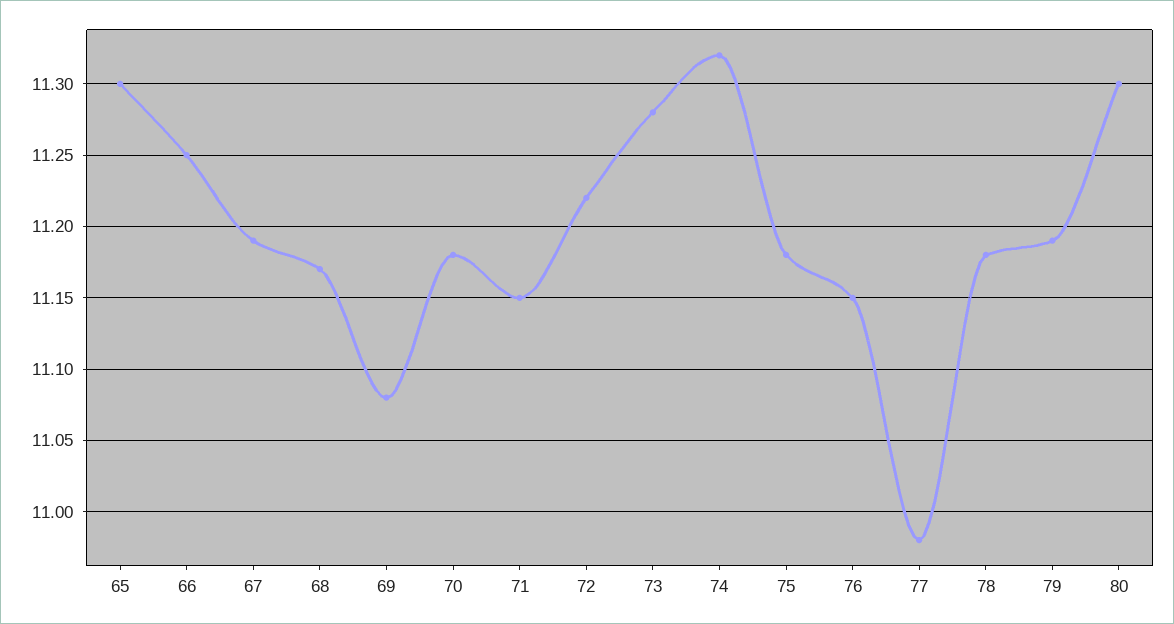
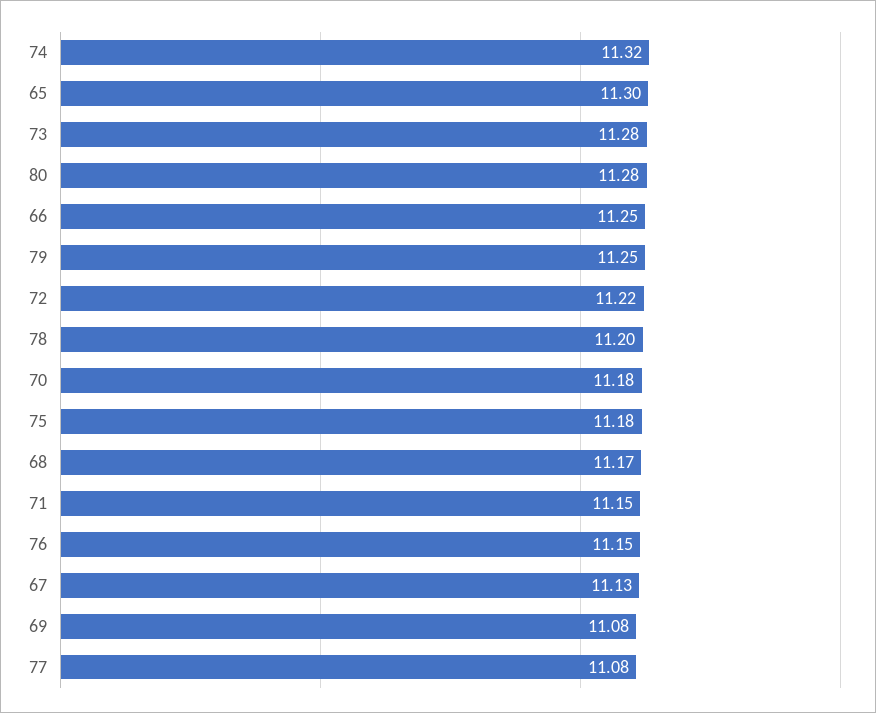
  {
    "65": 11.3,
    "66": 11.25,
-   "67": 11.19,
+   "67": 11.13,
    "68": 11.17,
    "69": 11.08,
    "70": 11.18,
    "71": 11.15,
    "72": 11.22,
    "73": 11.28,
    "74": 11.32,
    "75": 11.18,
    "76": 11.15,
-   "77": 10.98,
+   "77": 11.08,
-   "78": 11.18,
+   "78": 11.2,
-   "79": 11.19,
+   "79": 11.25,
-   "80": 11.3
+   "80": 11.28
  }

